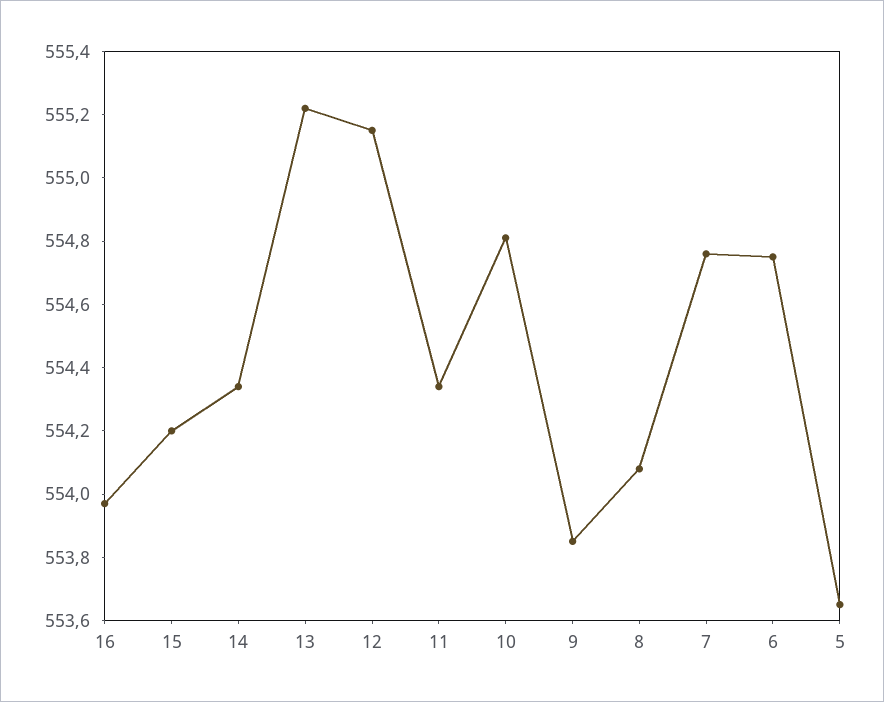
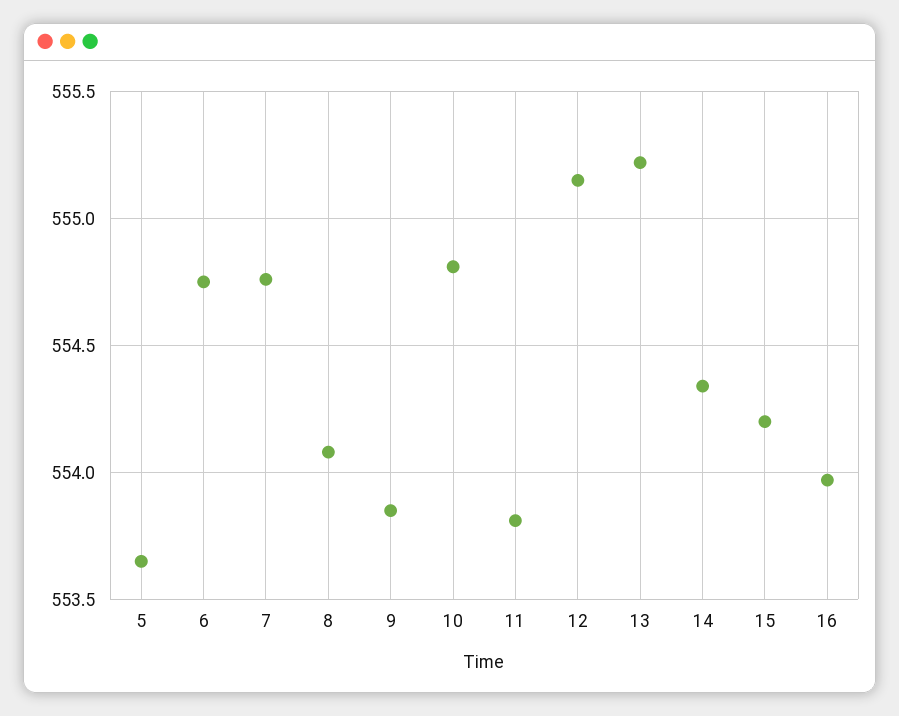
  {
    "16": 553.95,
    "15": 554.2,
    "14": 554.35,
    "13": 555.2,
    "12": 555.15,
-   "11": 554.35,
+   "11": 553.8,
    "10": 554.8,
    "9": 553.85,
    "8": 554.1,
    "7": 554.75,
    "6": 554.75,
    "5": 553.65
  }

